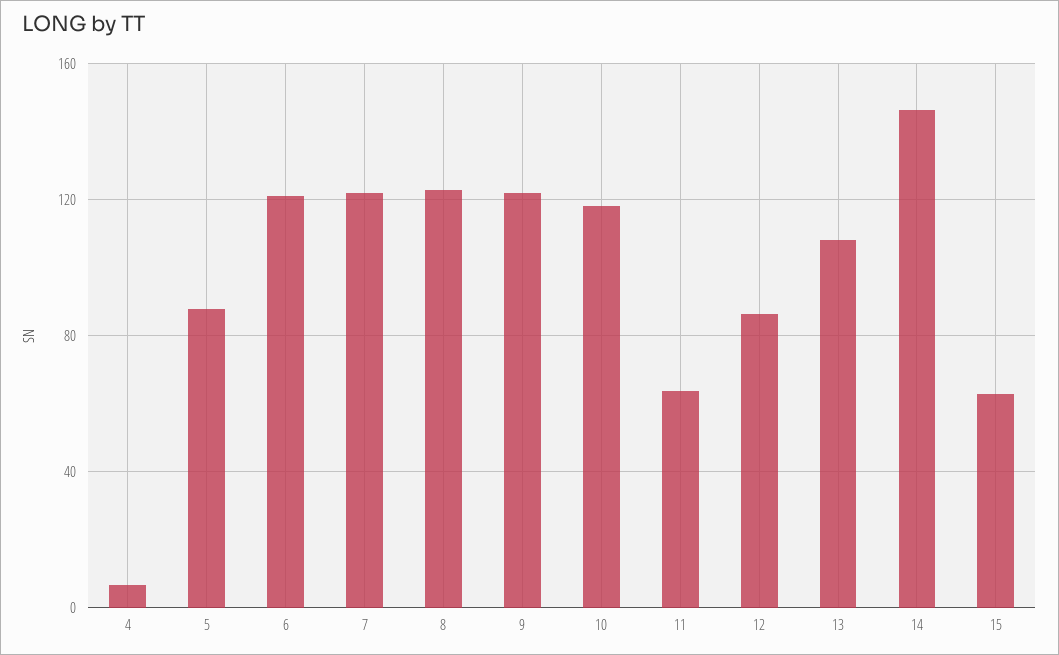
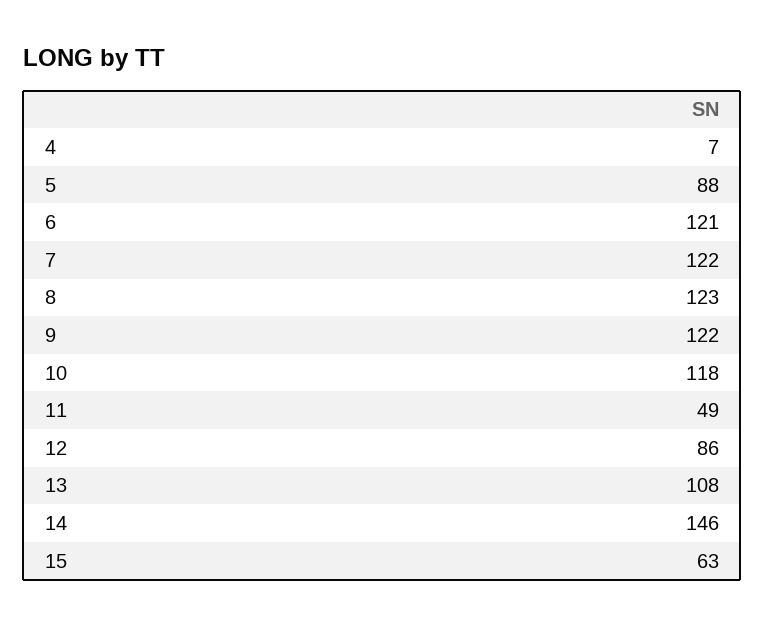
  {
    "4": 7,
    "5": 88,
    "6": 121,
    "7": 122,
    "8": 123,
    "9": 122,
    "10": 118,
-   "11": 65,
+   "11": 49,
    "12": 86,
    "13": 108,
    "14": 146,
    "15": 63
  }

